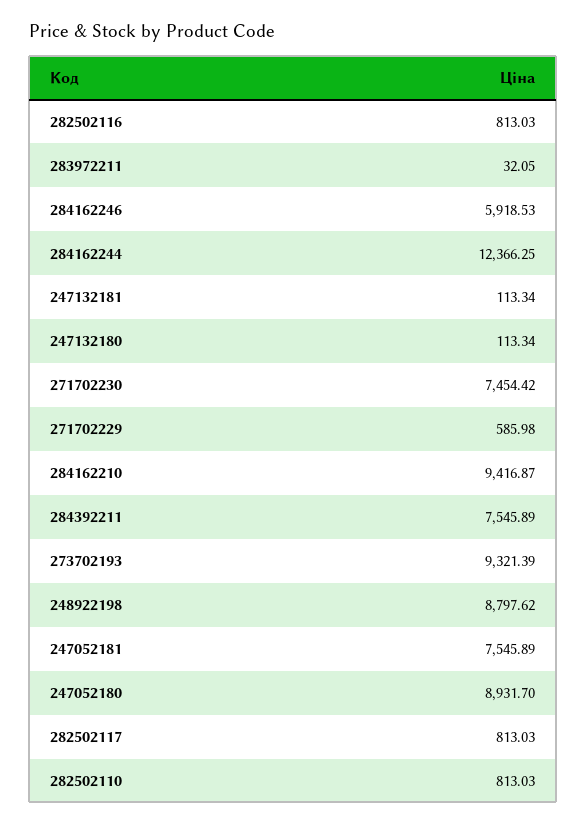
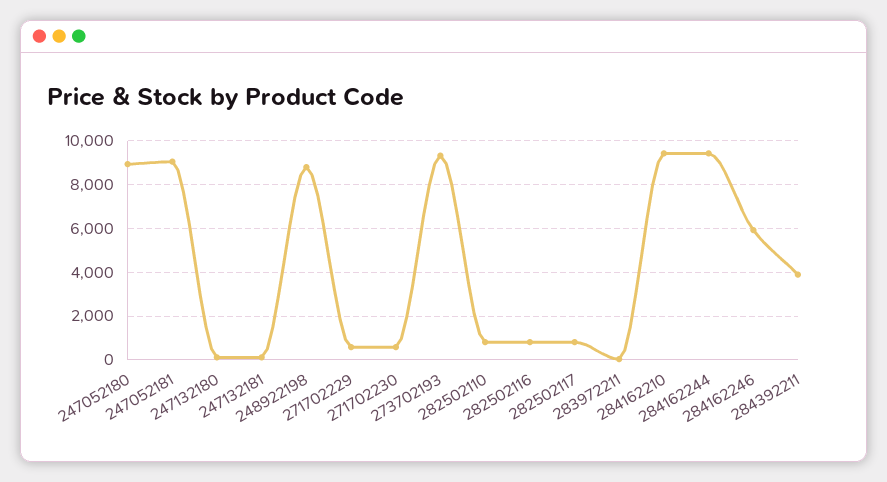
  {
    "282502116": 813.03,
    "283972211": 32.05,
    "284162246": 5918.53,
-   "284162244": 12366.25,
+   "284162244": 9500,
    "247132181": 113.34,
    "247132180": 113.34,
-   "271702230": 7454.42,
+   "271702230": 500,
    "271702229": 585.98,
    "284162210": 9416.87,
-   "284392211": 7545.89,
+   "284392211": 4000,
    "273702193": 9321.39,
    "248922198": 8797.62,
-   "247052181": 7545.89,
+   "247052181": 9000,
    "247052180": 8931.7,
    "282502117": 813.03,
    "282502110": 813.03
  }

